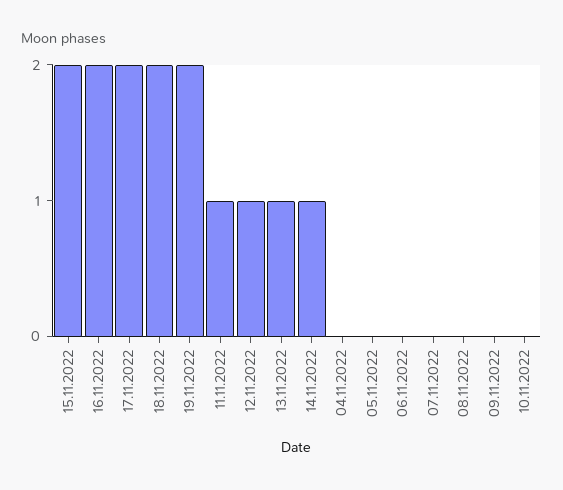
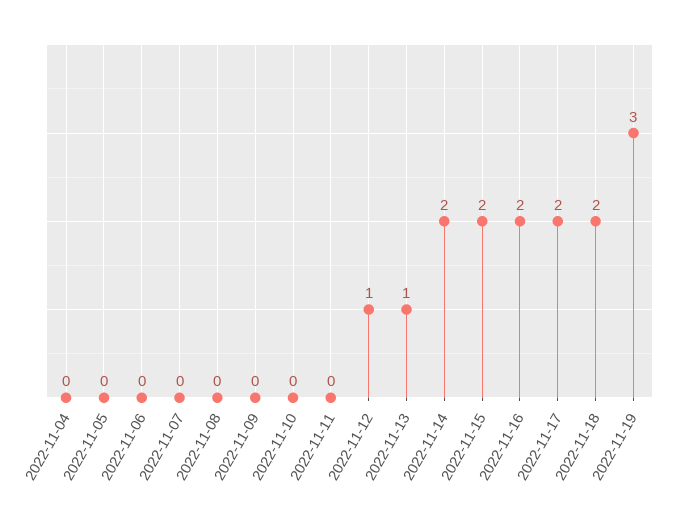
  {
    "15.11.2022": 2,
    "16.11.2022": 2,
    "17.11.2022": 2,
    "18.11.2022": 2,
-   "19.11.2022": 2,
+   "19.11.2022": 3,
-   "11.11.2022": 1,
+   "11.11.2022": 0,
    "12.11.2022": 1,
    "13.11.2022": 1,
-   "14.11.2022": 1,
+   "14.11.2022": 2,
    "04.11.2022": 0,
    "05.11.2022": 0,
    "06.11.2022": 0,
    "07.11.2022": 0,
    "08.11.2022": 0,
    "09.11.2022": 0,
    "10.11.2022": 0
  }

